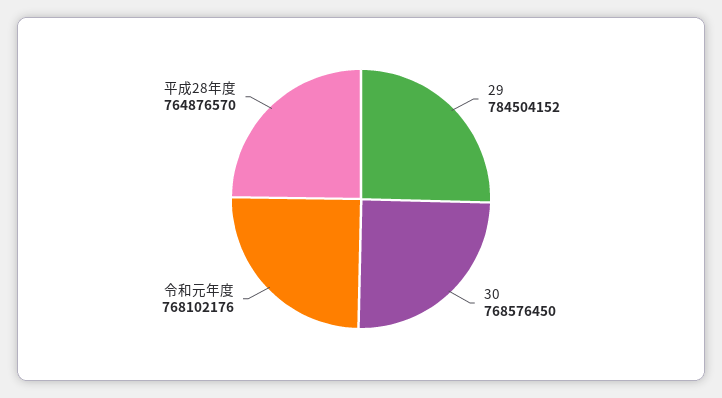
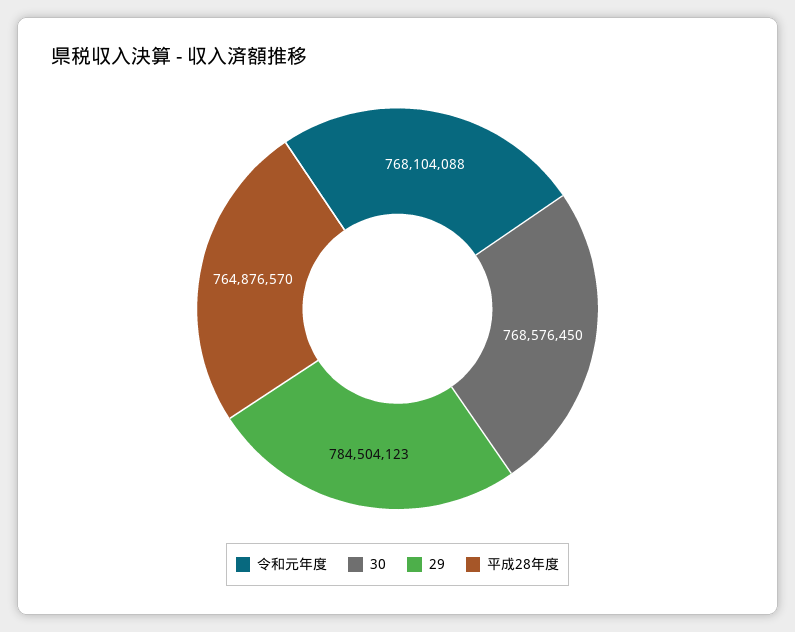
  {
-   "29": 784504152,
+   "29": 784504123,
    "30": 768576450,
-   "令和元年度": 768102176,
+   "令和元年度": 768104088,
    "平成28年度": 764876570
  }

